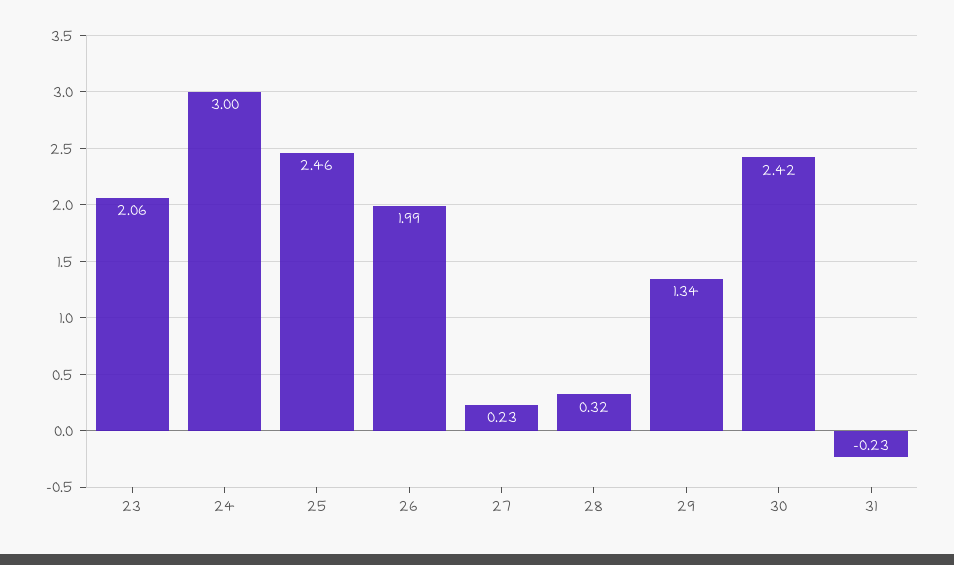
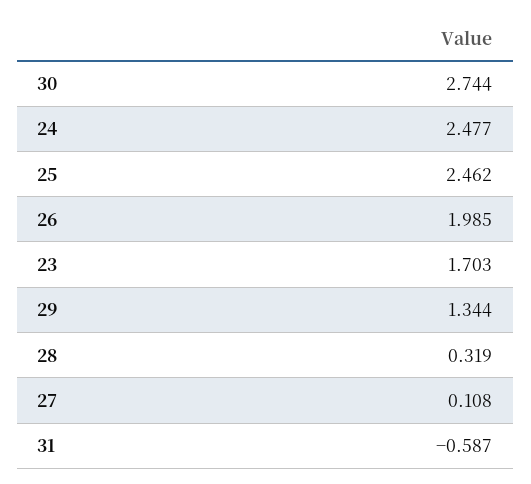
  {
-   "23": 2.06,
+   "23": 1.703,
-   "24": 3,
+   "24": 2.477,
    "25": 2.462,
    "26": 1.985,
-   "27": 0.23,
+   "27": 0.108,
    "28": 0.319,
    "29": 1.344,
-   "30": 2.42,
+   "30": 2.744,
-   "31": -0.23
+   "31": -0.587
  }

